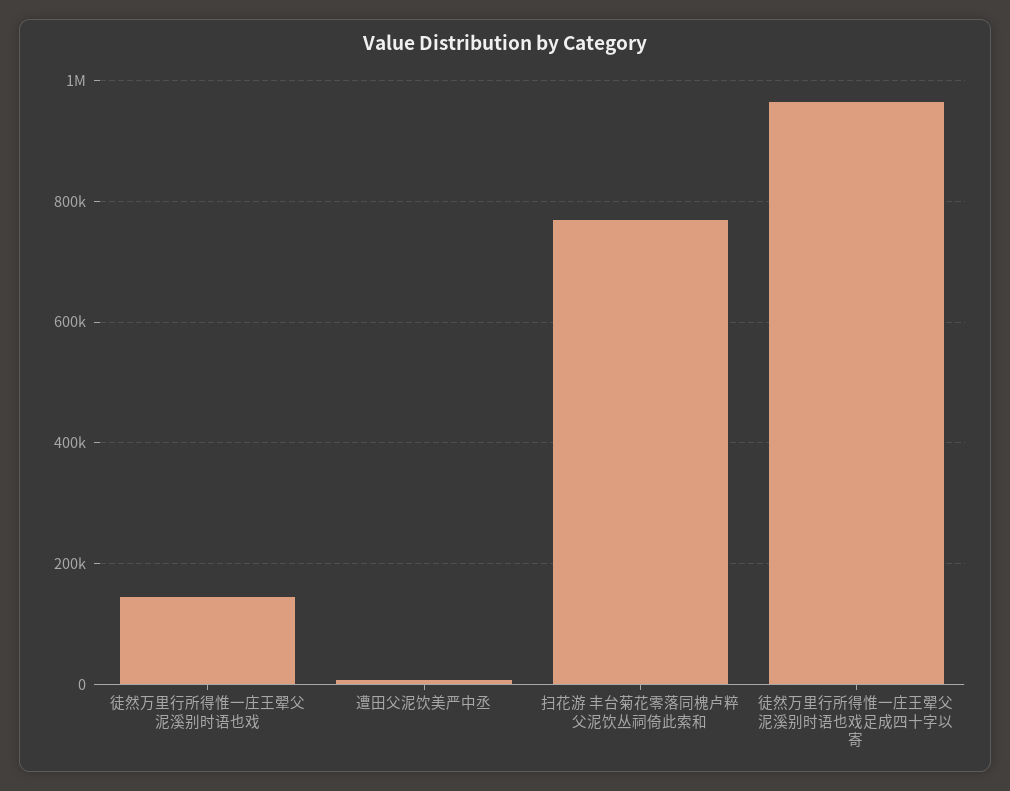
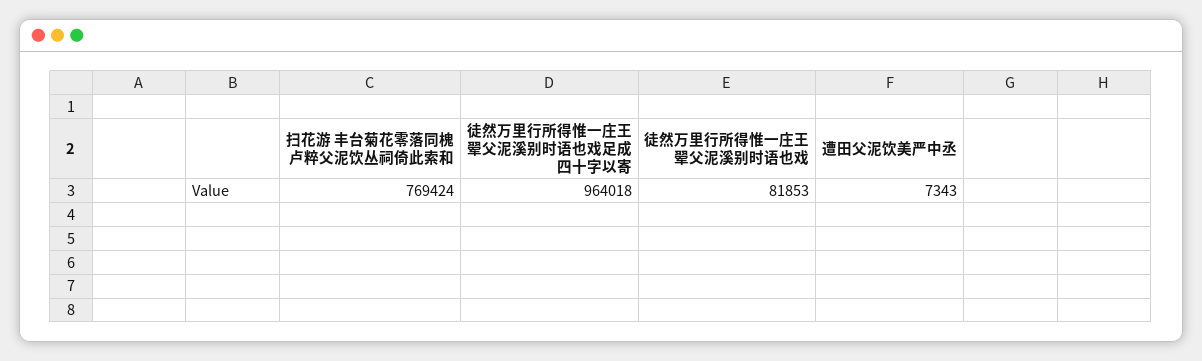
  {
-   "徒然万里行所得惟一庄王翚父泥溪别时语也戏": 140000,
+   "徒然万里行所得惟一庄王翚父泥溪别时语也戏": 81853,
    "遭田父泥饮美严中丞": 7343,
    "扫花游 丰台菊花零落同槐卢粹父泥饮丛祠倚此索和": 769424,
    "徒然万里行所得惟一庄王翚父泥溪别时语也戏足成四十字以寄": 964018
  }

